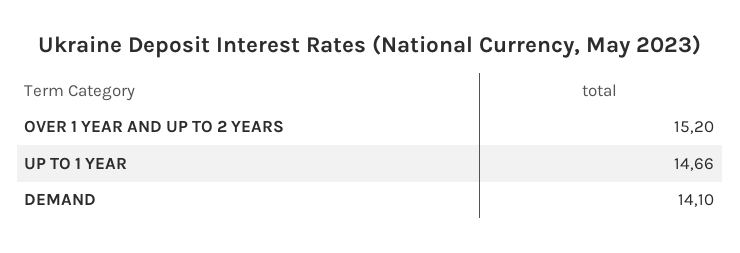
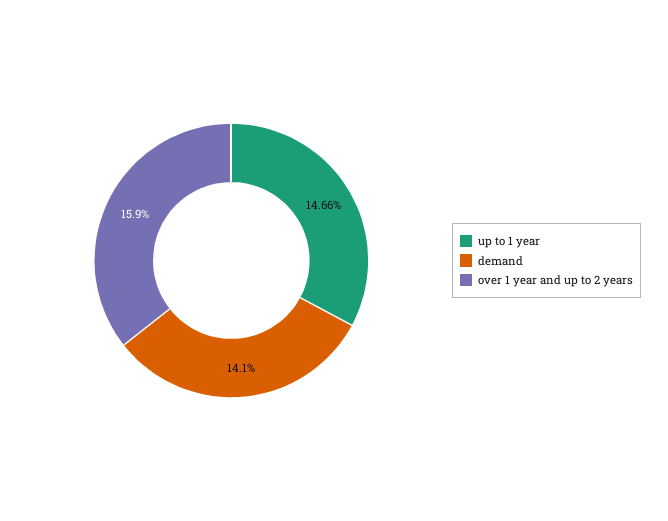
  {
-   "OVER 1 YEAR AND UP TO 2 YEARS": 15.2,
+   "OVER 1 YEAR AND UP TO 2 YEARS": 15.9,
    "UP TO 1 YEAR": 14.66,
    "DEMAND": 14.1
  }

